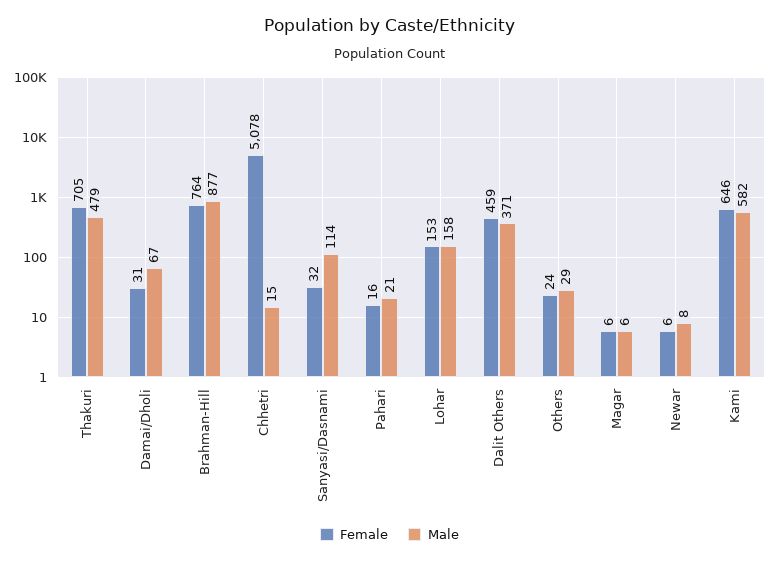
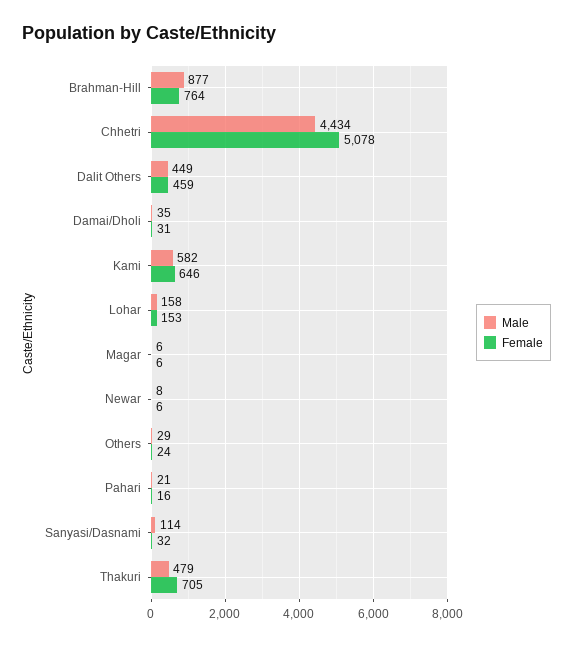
  {
    "Female": {
      "Thakuri": 705,
      "Damai/Dholi": 31,
      "Brahman-Hill": 764,
      "Chhetri": 5078,
      "Sanyasi/Dasnami": 32,
      "Pahari": 16,
      "Lohar": 153,
      "Dalit Others": 459,
      "Others": 24,
      "Magar": 6,
      "Newar": 6,
      "Kami": 646
    },
    "Male": {
      "Thakuri": 479,
-     "Damai/Dholi": 67,
+     "Damai/Dholi": 35,
      "Brahman-Hill": 877,
-     "Chhetri": 15,
+     "Chhetri": 4434,
      "Sanyasi/Dasnami": 114,
      "Pahari": 21,
      "Lohar": 158,
-     "Dalit Others": 371,
+     "Dalit Others": 449,
      "Others": 29,
      "Magar": 6,
      "Newar": 8,
      "Kami": 582
    }
  }

